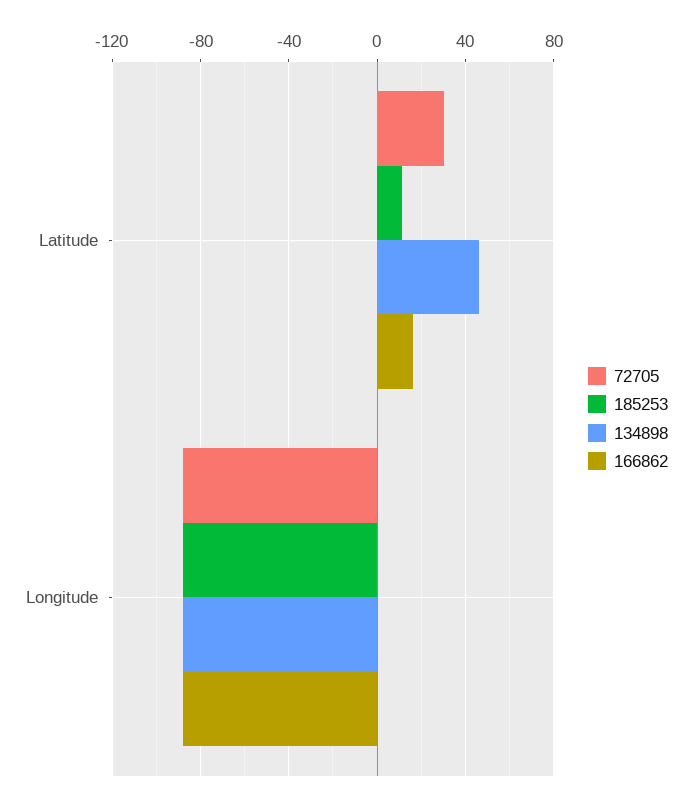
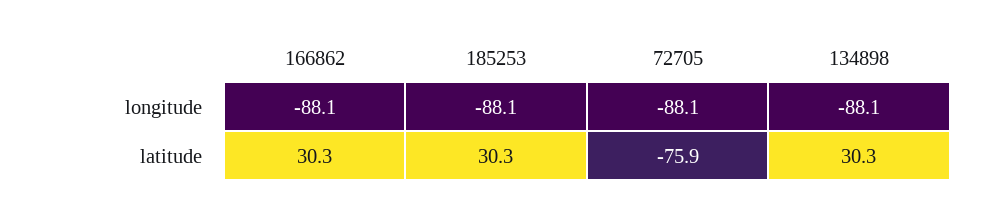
  {
    "72705": {
-     "Latitude": 30,
+     "Latitude": -75.9,
      "Longitude": -88.1
    },
    "185253": {
-     "Latitude": 10,
+     "Latitude": 30.3,
      "Longitude": -88.1
    },
    "134898": {
-     "Latitude": 45,
+     "Latitude": 30.3,
      "Longitude": -88.1
    },
    "166862": {
-     "Latitude": 15,
+     "Latitude": 30.3,
      "Longitude": -88.1
    }
  }

